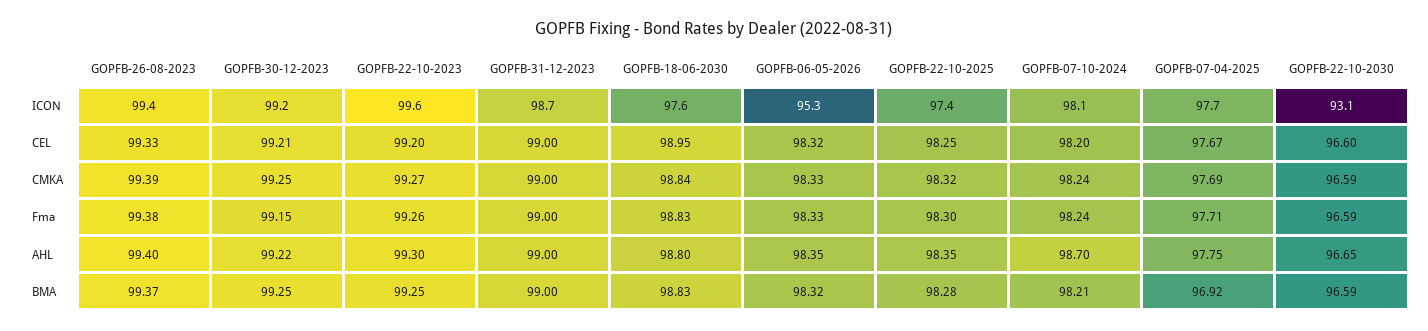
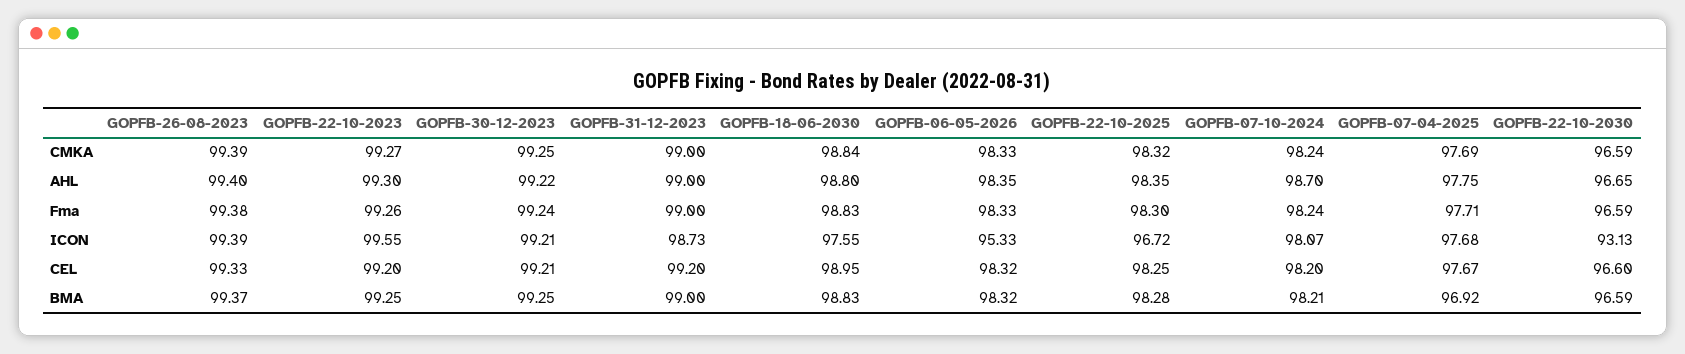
  {
    "GOPFB-26-08-2023": {
      "ICON": 99.39,
      "CEL": 99.33,
      "CMKA": 99.39,
      "Fma": 99.38,
      "AHL": 99.4,
      "BMA": 99.37
    },
    "GOPFB-30-12-2023": {
      "ICON": 99.21,
      "CEL": 99.21,
      "CMKA": 99.25,
-     "Fma": 99.15,
+     "Fma": 99.24,
      "AHL": 99.22,
      "BMA": 99.25
    },
    "GOPFB-22-10-2023": {
      "ICON": 99.55,
      "CEL": 99.2,
      "CMKA": 99.27,
      "Fma": 99.26,
      "AHL": 99.3,
      "BMA": 99.25
    },
    "GOPFB-31-12-2023": {
      "ICON": 98.73,
-     "CEL": 99,
+     "CEL": 99.2,
      "CMKA": 99,
      "Fma": 99,
      "AHL": 99,
      "BMA": 99
    },
    "GOPFB-18-06-2030": {
      "ICON": 97.55,
      "CEL": 98.95,
      "CMKA": 98.84,
      "Fma": 98.83,
      "AHL": 98.8,
      "BMA": 98.83
    },
    "GOPFB-06-05-2026": {
      "ICON": 95.33,
      "CEL": 98.32,
      "CMKA": 98.33,
      "Fma": 98.33,
      "AHL": 98.35,
      "BMA": 98.32
    },
    "GOPFB-22-10-2025": {
-     "ICON": 97.4,
+     "ICON": 96.72,
      "CEL": 98.25,
      "CMKA": 98.32,
      "Fma": 98.3,
      "AHL": 98.35,
      "BMA": 98.28
    },
    "GOPFB-07-10-2024": {
      "ICON": 98.07,
      "CEL": 98.2,
      "CMKA": 98.24,
      "Fma": 98.24,
      "AHL": 98.7,
      "BMA": 98.21
    },
    "GOPFB-07-04-2025": {
      "ICON": 97.68,
      "CEL": 97.67,
      "CMKA": 97.69,
      "Fma": 97.71,
      "AHL": 97.75,
      "BMA": 96.92
    },
    "GOPFB-22-10-2030": {
      "ICON": 93.13,
      "CEL": 96.6,
      "CMKA": 96.59,
      "Fma": 96.59,
      "AHL": 96.65,
      "BMA": 96.59
    }
  }

